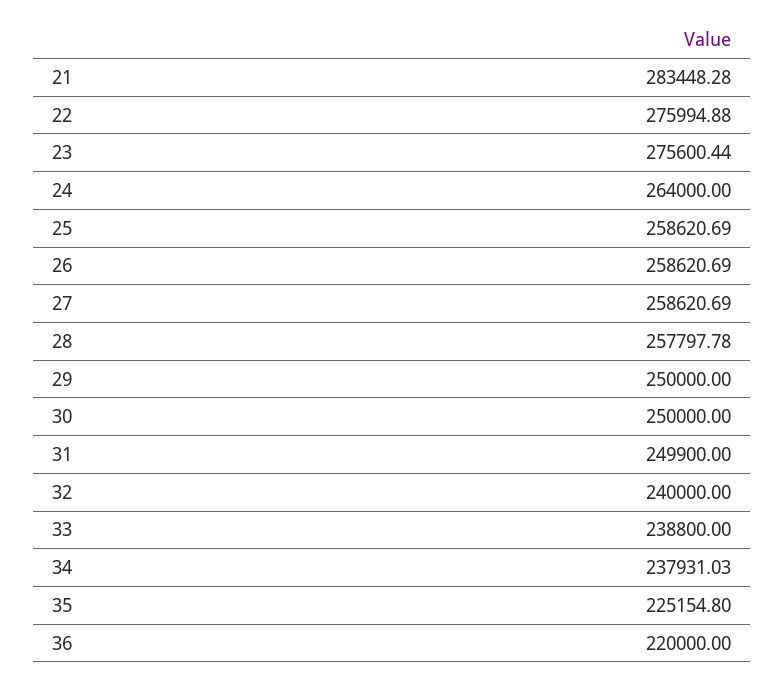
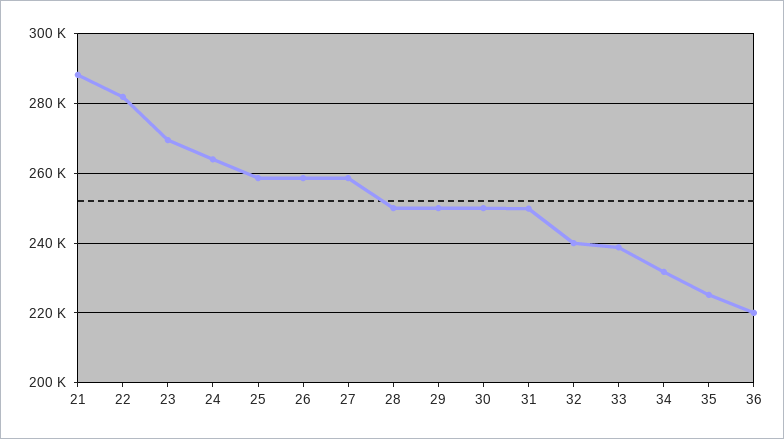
  {
-   "21": 283448.28,
+   "21": 288000,
-   "22": 275994.88,
+   "22": 282000,
-   "23": 275600.44,
+   "23": 270000,
    "24": 264000,
    "25": 258620.69,
    "26": 258620.69,
    "27": 258620.69,
-   "28": 257797.78,
+   "28": 250000,
    "29": 250000,
    "30": 250000,
    "31": 249900,
    "32": 240000,
    "33": 238800,
-   "34": 237931.03,
+   "34": 232000,
    "35": 225154.8,
    "36": 220000
  }

